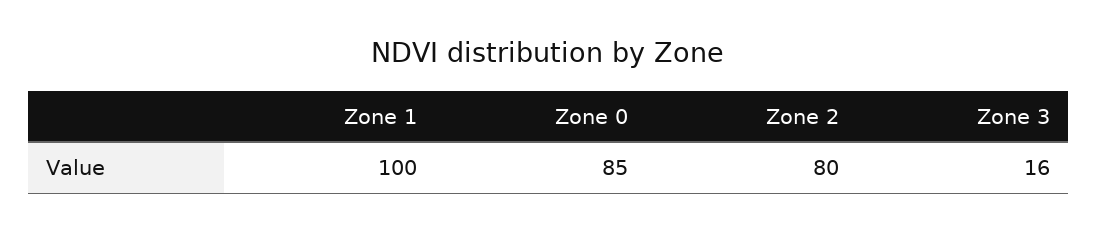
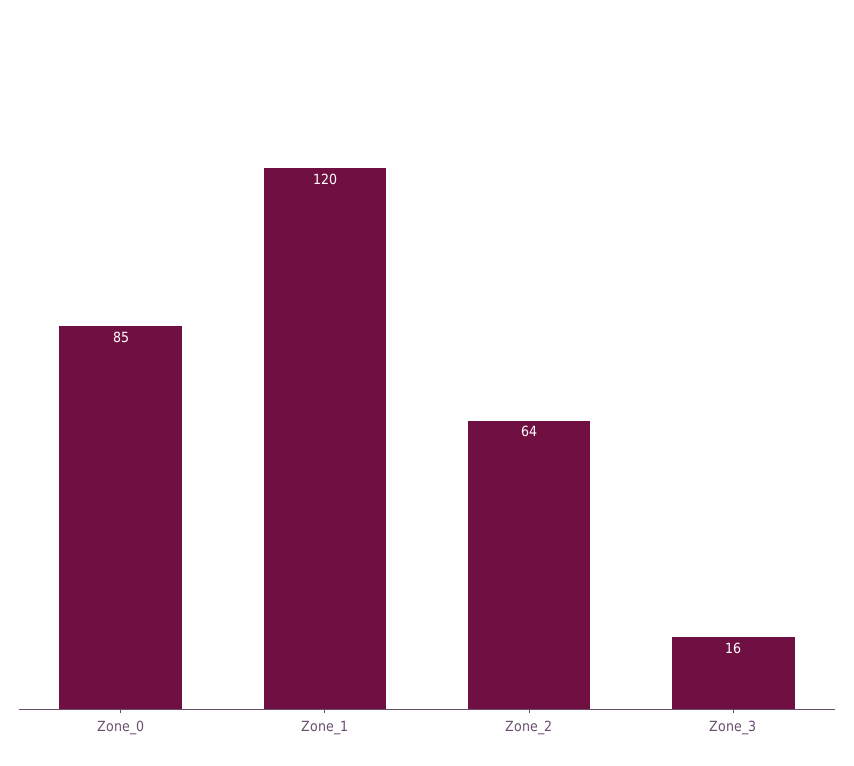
  {
-   "Zone 1": 100,
+   "Zone 1": 120,
    "Zone 0": 85,
-   "Zone 2": 80,
+   "Zone 2": 64,
    "Zone 3": 16
  }

